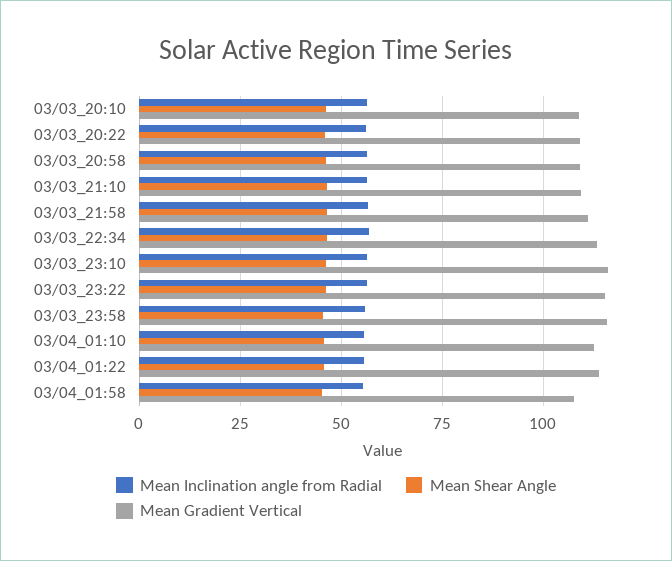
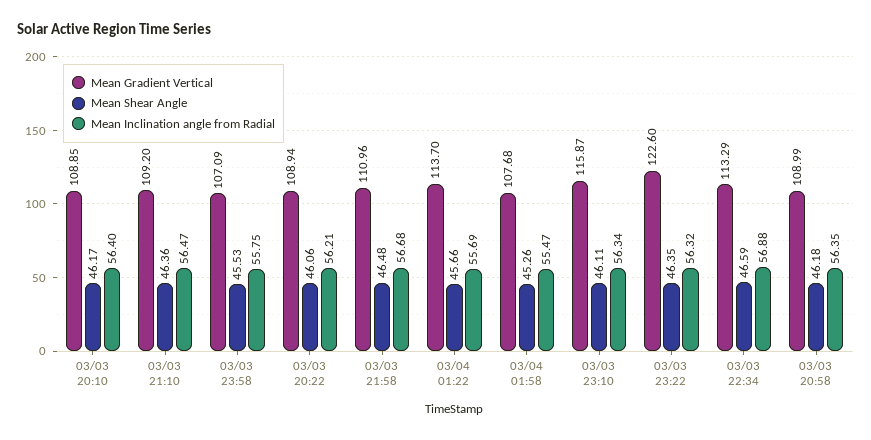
  {
    "Mean Inclination angle from Radial": {
      "03/03_20:10": 56.4,
      "03/03_20:22": 56.21,
      "03/03_20:58": 56.35,
      "03/03_21:10": 56.47,
      "03/03_21:58": 56.68,
      "03/03_22:34": 56.88,
      "03/03_23:10": 56.34,
      "03/03_23:22": 56.32,
      "03/03_23:58": 55.75,
-     "03/04_01:10": 55,
      "03/04_01:22": 55.69,
      "03/04_01:58": 55.47
    },
    "Mean Shear Angle": {
      "03/03_20:10": 46.17,
      "03/03_20:22": 46.06,
      "03/03_20:58": 46.18,
      "03/03_21:10": 46.36,
      "03/03_21:58": 46.48,
      "03/03_22:34": 46.59,
      "03/03_23:10": 46.11,
      "03/03_23:22": 46.35,
      "03/03_23:58": 45.53,
-     "03/04_01:10": 45,
      "03/04_01:22": 45.66,
      "03/04_01:58": 45.26
    },
    "Mean Gradient Vertical": {
      "03/03_20:10": 108.85,
      "03/03_20:22": 108.94,
      "03/03_20:58": 108.99,
      "03/03_21:10": 109.2,
      "03/03_21:58": 110.96,
      "03/03_22:34": 113.29,
      "03/03_23:10": 115.87,
-     "03/03_23:22": 115,
+     "03/03_23:22": 122.6,
-     "03/03_23:58": 115,
+     "03/03_23:58": 107.09,
-     "03/04_01:10": 112.5,
      "03/04_01:22": 113.7,
      "03/04_01:58": 107.68
    }
  }

